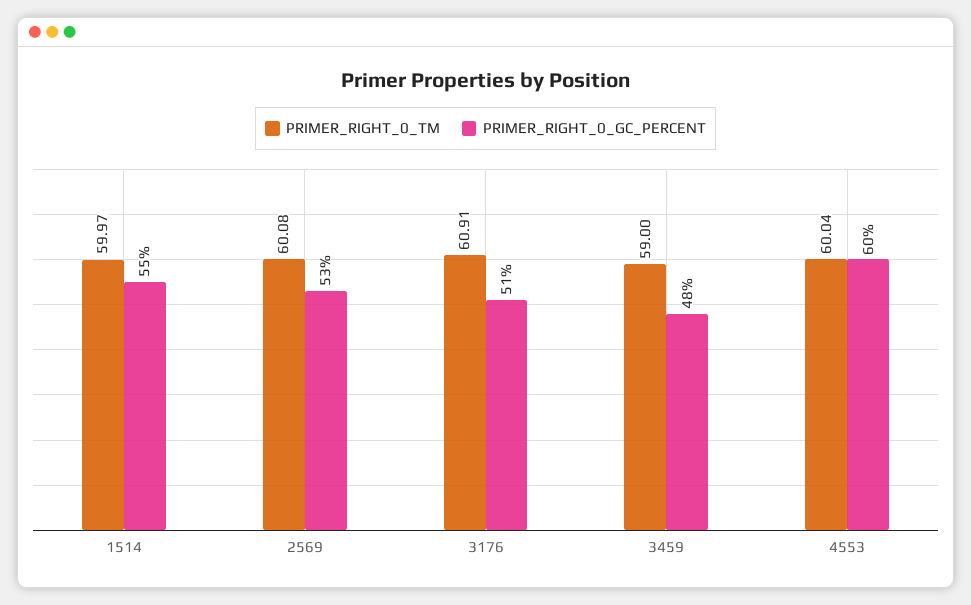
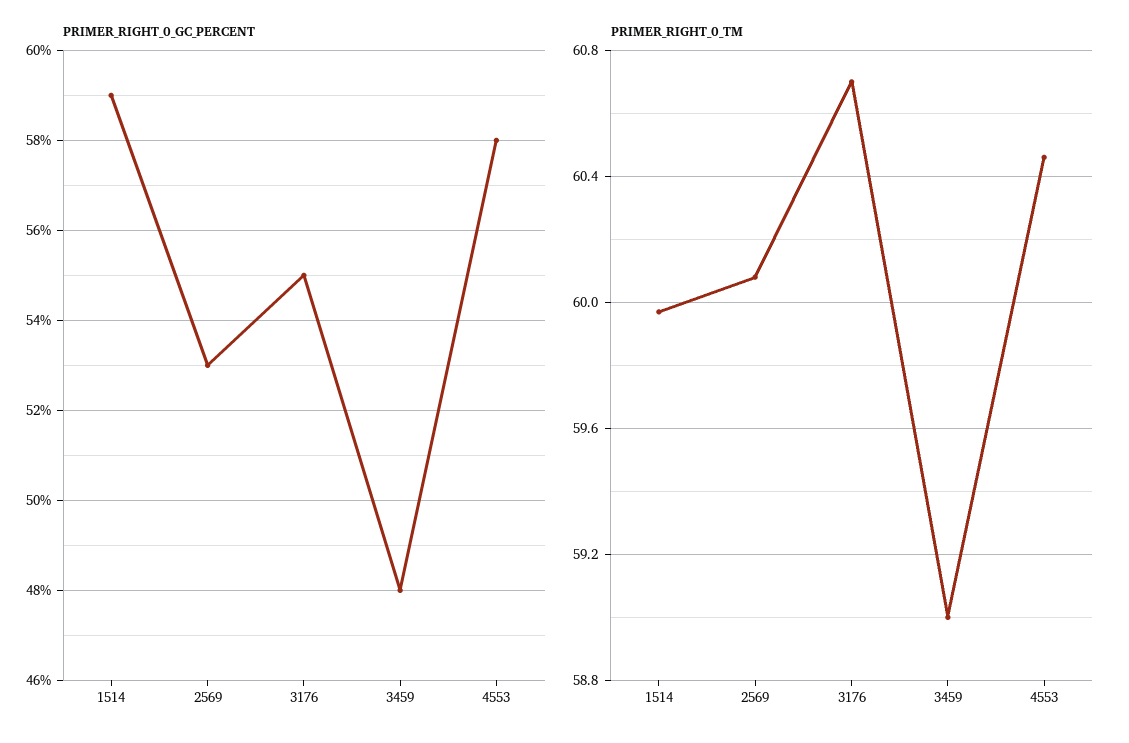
  {
    "PRIMER_RIGHT_0_TM": {
      "1514": 59.97,
      "2569": 60.08,
-     "3176": 60.91,
+     "3176": 60.7,
      "3459": 59,
-     "4553": 60.04
+     "4553": 60.45
    },
    "PRIMER_RIGHT_0_GC_PERCENT": {
-     "1514": 55,
+     "1514": 59,
      "2569": 53,
-     "3176": 51,
+     "3176": 55,
      "3459": 48,
-     "4553": 60
+     "4553": 58
    }
  }

